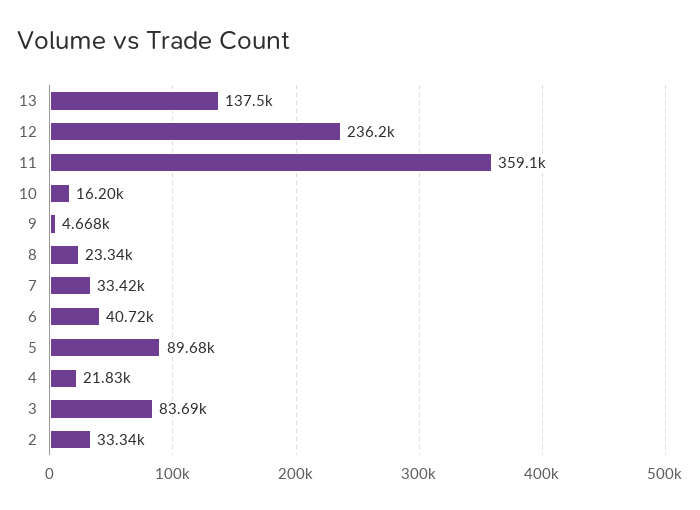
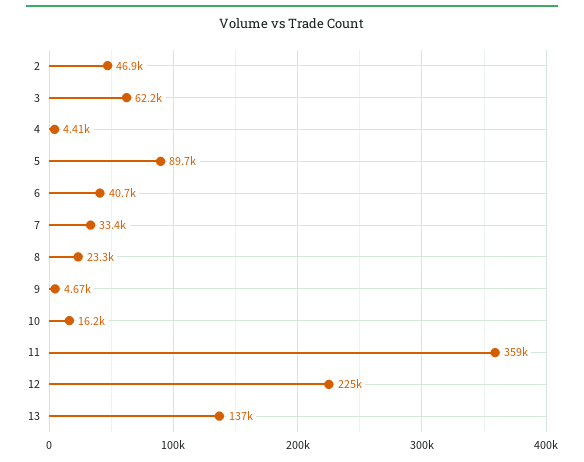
  {
    "13": 137500,
-   "12": 236200,
+   "12": 225000,
    "11": 359100,
    "10": 16200,
    "9": 4668,
    "8": 23340,
    "7": 33420,
    "6": 40720,
    "5": 89680,
-   "4": 21830,
+   "4": 4410,
-   "3": 83690,
+   "3": 62200,
-   "2": 33340
+   "2": 46900
  }

